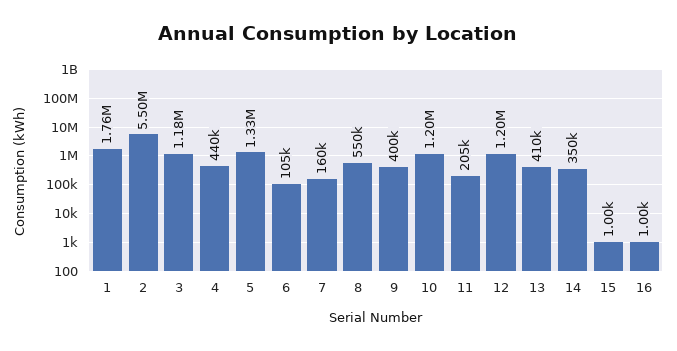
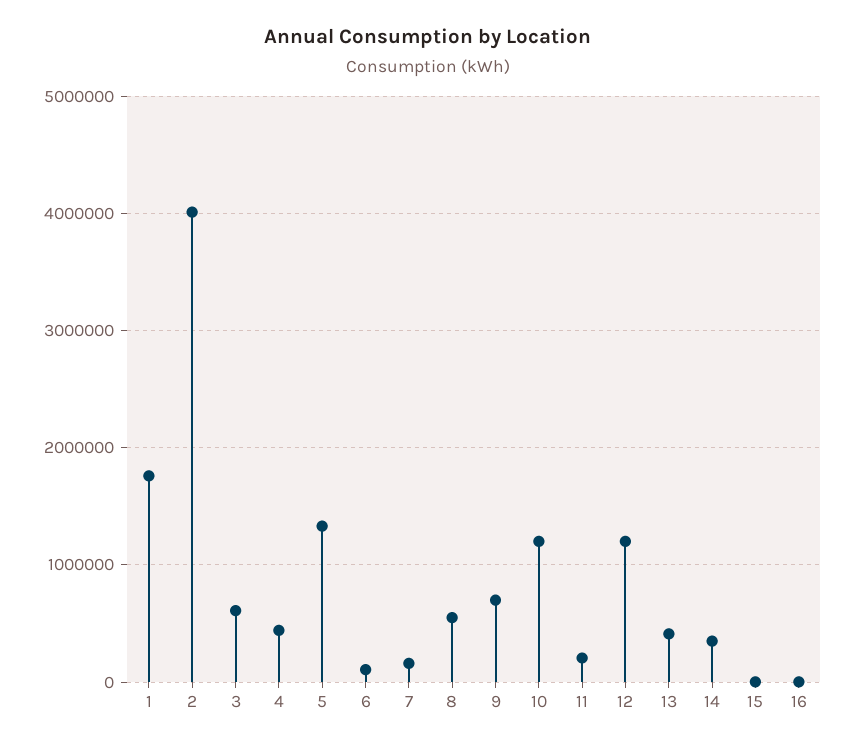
  {
    "1": 1760000,
-   "2": 5500000,
+   "2": 4000000,
-   "3": 1180000,
+   "3": 600000,
    "4": 440000,
    "5": 1330000,
    "6": 105000,
    "7": 160000,
    "8": 550000,
-   "9": 400000,
+   "9": 700000,
    "10": 1200000,
    "11": 205000,
    "12": 1200000,
    "13": 410000,
    "14": 350000,
    "15": 1000,
    "16": 1000
  }

